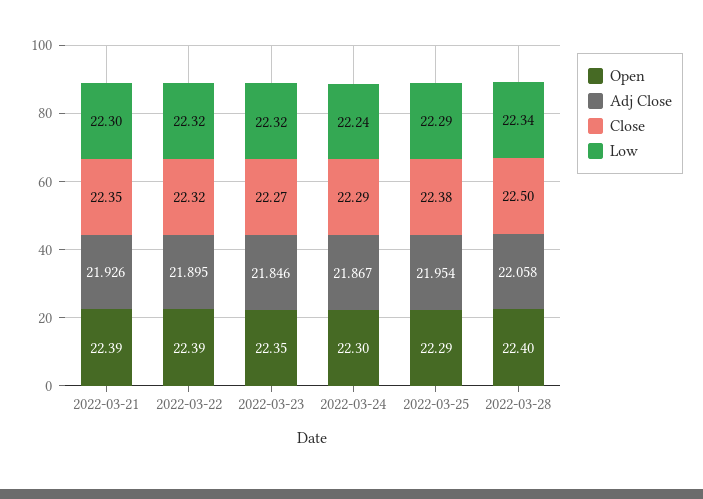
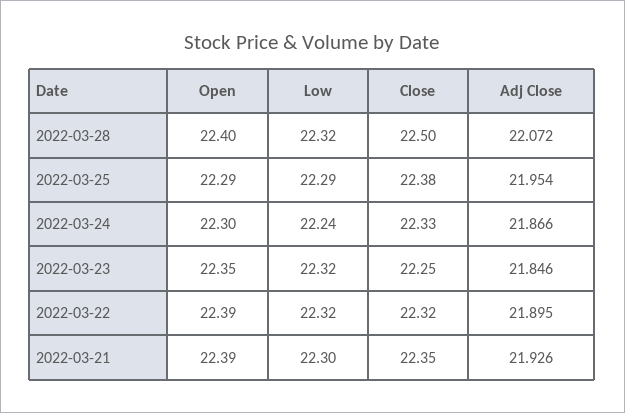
  {
    "Open": {
      "2022-03-21": 22.39,
      "2022-03-22": 22.39,
      "2022-03-23": 22.35,
      "2022-03-24": 22.3,
      "2022-03-25": 22.29,
      "2022-03-28": 22.4
    },
    "Adj Close": {
      "2022-03-21": 21.926,
      "2022-03-22": 21.895,
      "2022-03-23": 21.846,
-     "2022-03-24": 21.867,
+     "2022-03-24": 21.866,
      "2022-03-25": 21.954,
-     "2022-03-28": 22.058
+     "2022-03-28": 22.072
    },
    "Close": {
      "2022-03-21": 22.35,
      "2022-03-22": 22.32,
-     "2022-03-23": 22.27,
+     "2022-03-23": 22.25,
-     "2022-03-24": 22.29,
+     "2022-03-24": 22.33,
      "2022-03-25": 22.38,
      "2022-03-28": 22.5
    },
    "Low": {
      "2022-03-21": 22.3,
      "2022-03-22": 22.32,
      "2022-03-23": 22.32,
      "2022-03-24": 22.24,
      "2022-03-25": 22.29,
-     "2022-03-28": 22.34
+     "2022-03-28": 22.32
    }
  }

